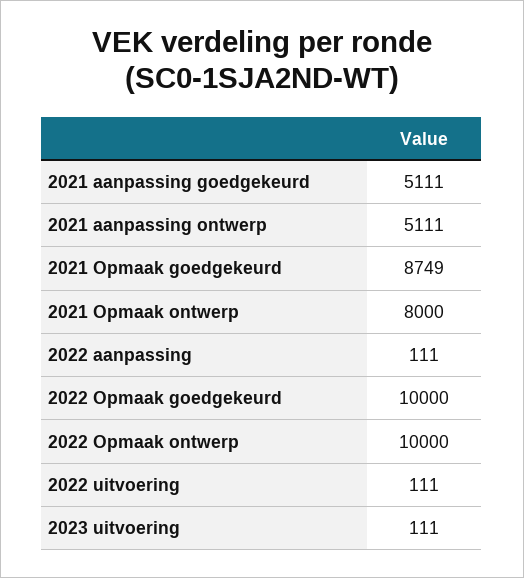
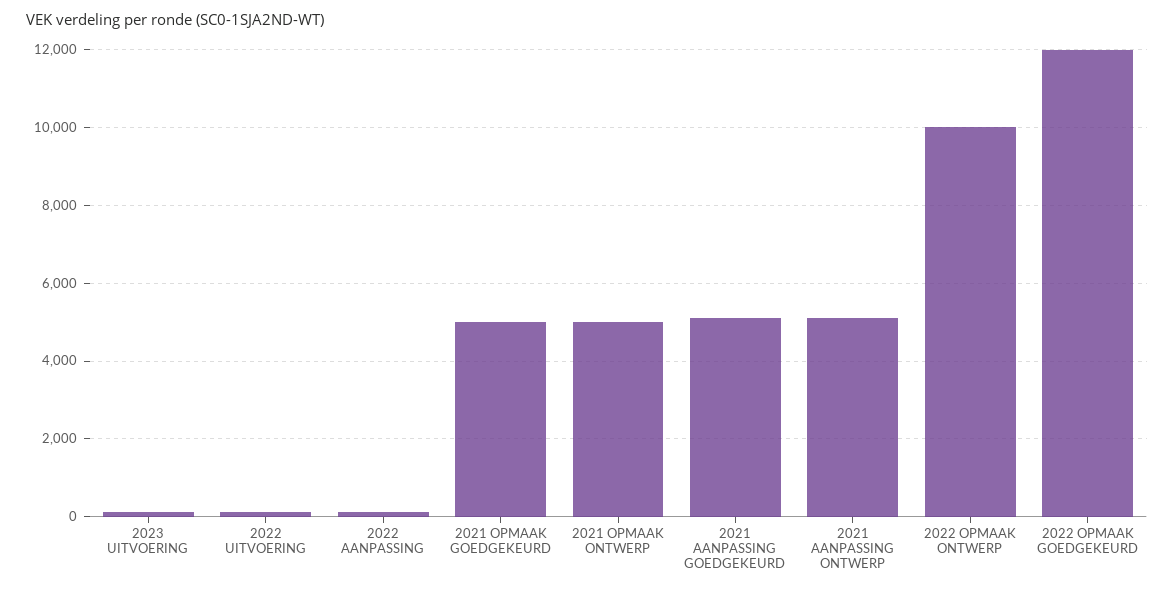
  {
    "2021 aanpassing goedgekeurd": 5111,
    "2021 aanpassing ontwerp": 5111,
-   "2021 Opmaak goedgekeurd": 8749,
+   "2021 Opmaak goedgekeurd": 5000,
-   "2021 Opmaak ontwerp": 8000,
+   "2021 Opmaak ontwerp": 5000,
    "2022 aanpassing": 111,
-   "2022 Opmaak goedgekeurd": 10000,
+   "2022 Opmaak goedgekeurd": 12000,
    "2022 Opmaak ontwerp": 10000,
    "2022 uitvoering": 111,
    "2023 uitvoering": 111
  }

